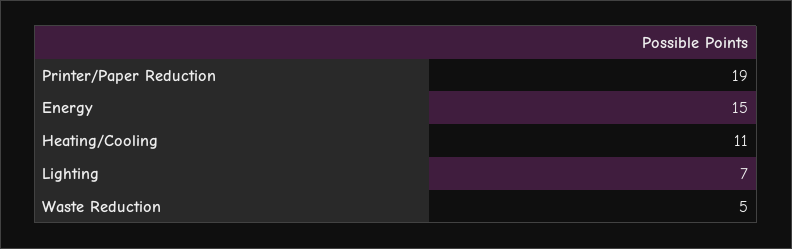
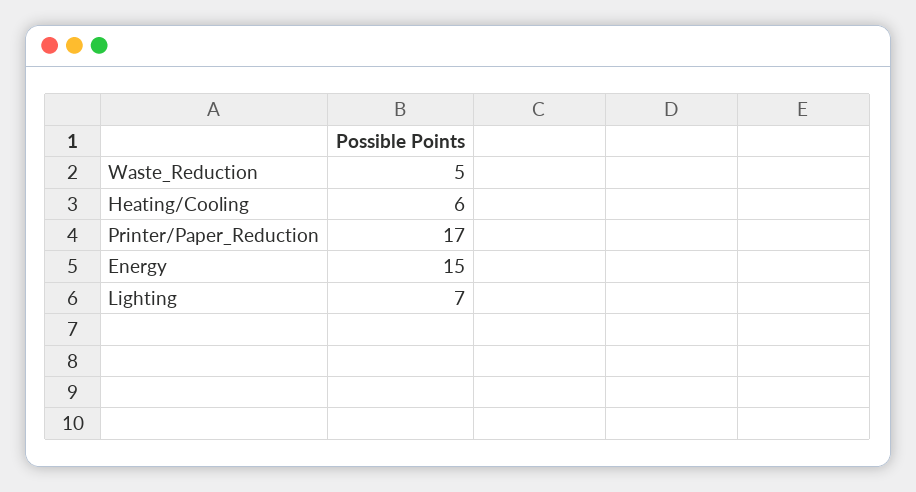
  {
-   "Printer/Paper Reduction": 19,
+   "Printer/Paper Reduction": 17,
    "Energy": 15,
-   "Heating/Cooling": 11,
+   "Heating/Cooling": 6,
    "Lighting": 7,
    "Waste Reduction": 5
  }

